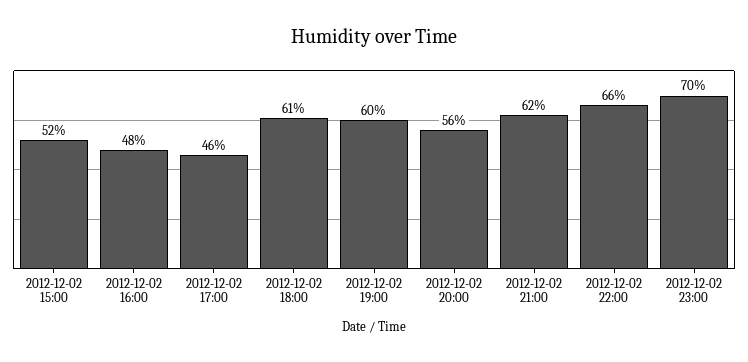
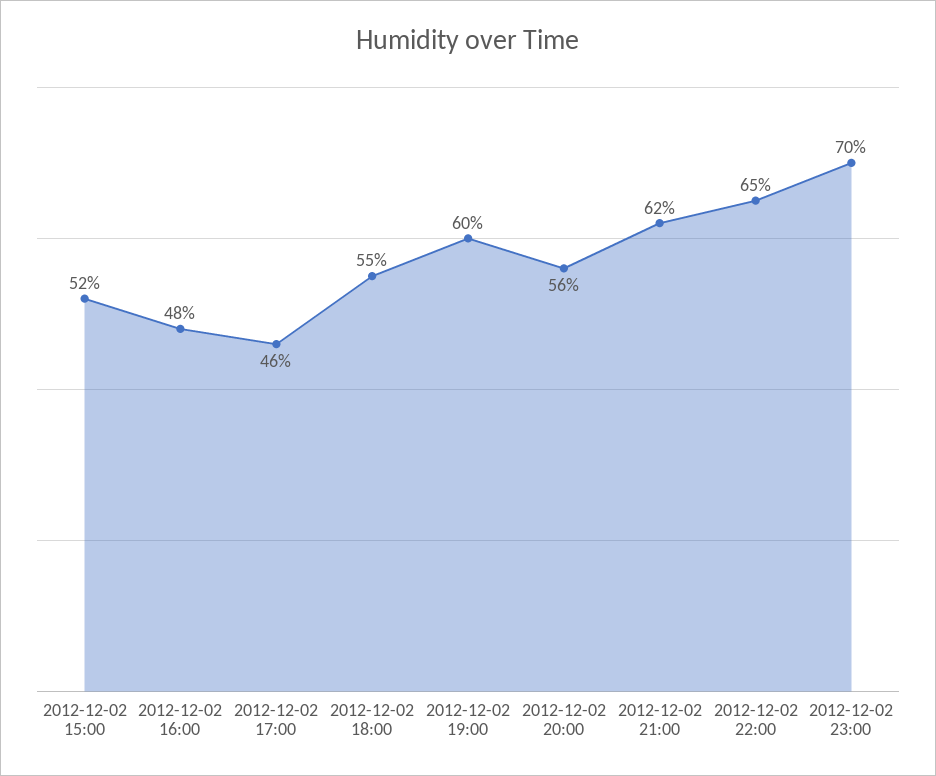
  {
    "2012-12-02 15:00": 52,
    "2012-12-02 16:00": 48,
    "2012-12-02 17:00": 46,
-   "2012-12-02 18:00": 61,
+   "2012-12-02 18:00": 55,
    "2012-12-02 19:00": 60,
    "2012-12-02 20:00": 56,
    "2012-12-02 21:00": 62,
-   "2012-12-02 22:00": 66,
+   "2012-12-02 22:00": 65,
    "2012-12-02 23:00": 70
  }

